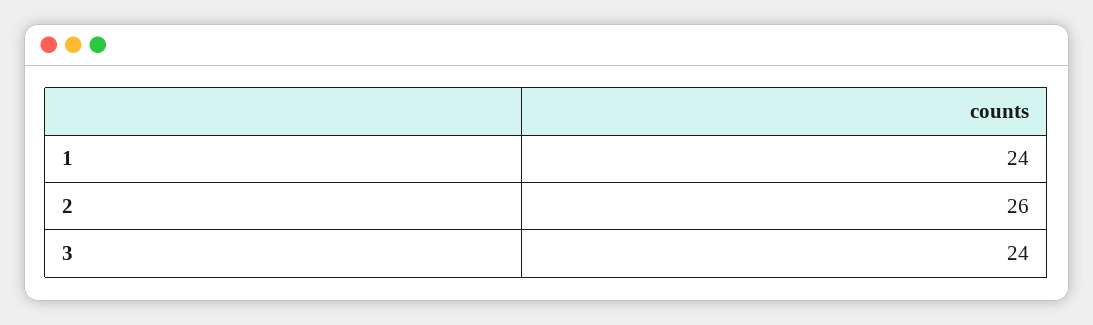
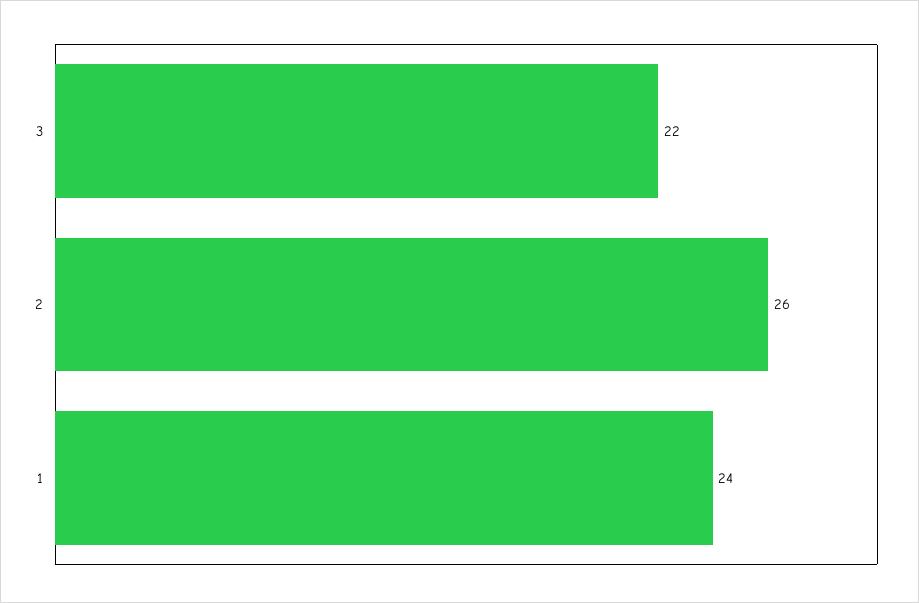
  {
    "1": 24,
    "2": 26,
-   "3": 24
+   "3": 22
  }

